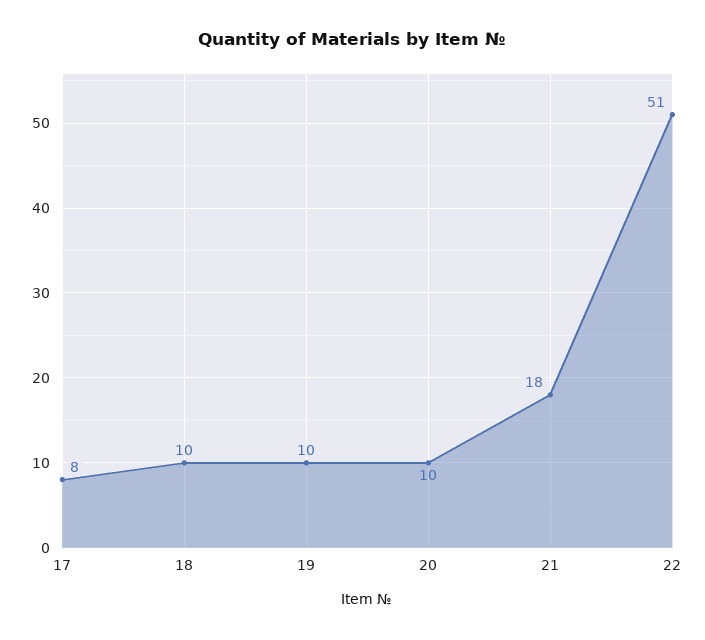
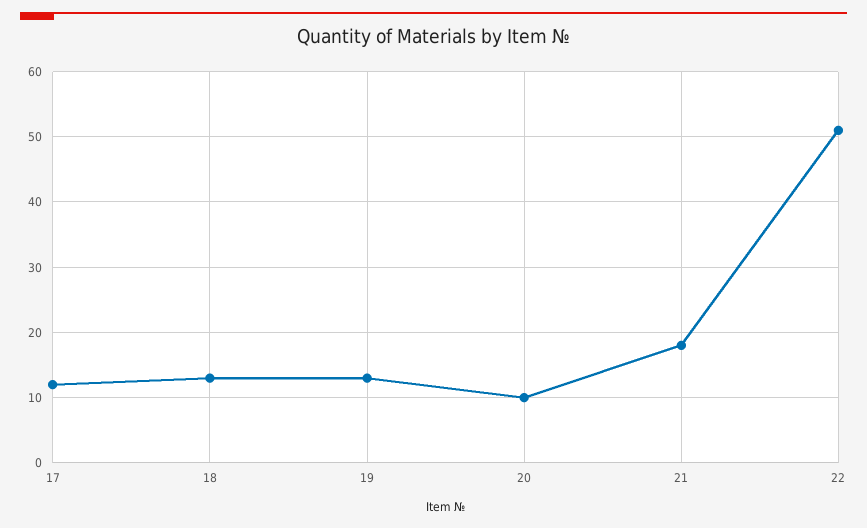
  {
-   "17": 8,
+   "17": 12,
-   "18": 10,
+   "18": 13,
-   "19": 10,
+   "19": 13,
    "20": 10,
    "21": 18,
    "22": 51
  }

